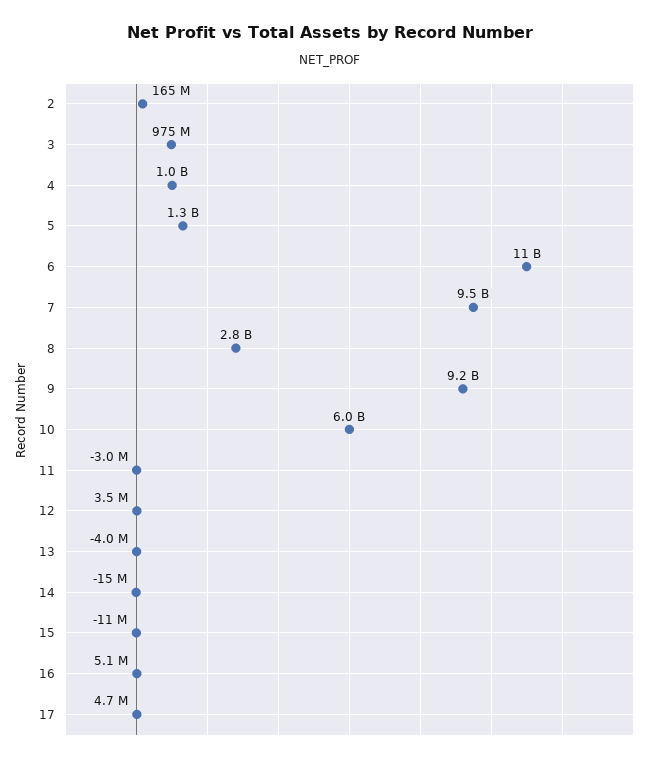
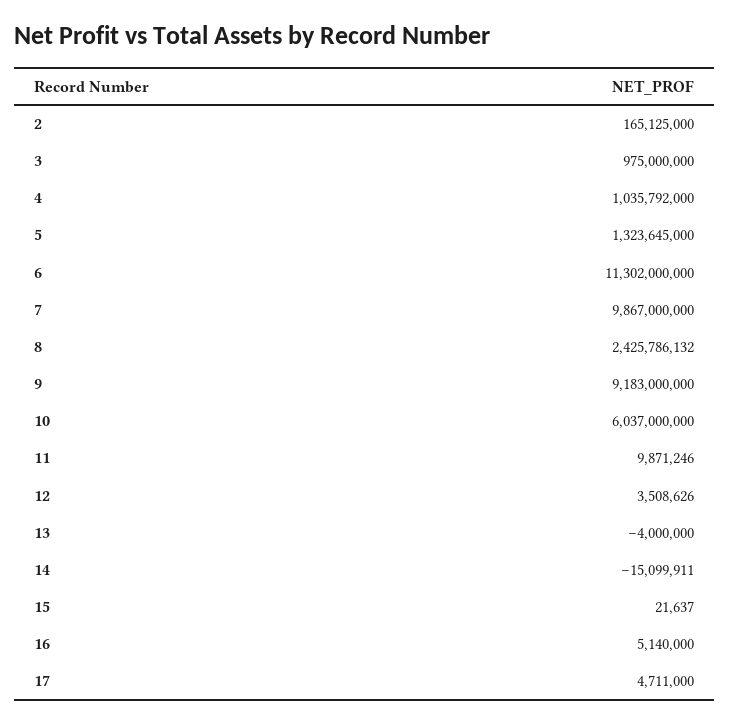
  {
    "2": 165125000,
    "3": 975000000,
    "4": 1035792000,
    "5": 1323645000,
    "6": 11302000000,
-   "7": 9500000000,
+   "7": 9867000000,
-   "8": 2800000000,
+   "8": 2425786132,
    "9": 9183000000,
    "10": 6037000000,
-   "11": -3000000,
+   "11": 9871246,
    "12": 3508626,
    "13": -4000000,
    "14": -15099911,
-   "15": -11000000,
+   "15": 21637,
    "16": 5140000,
    "17": 4711000
  }

